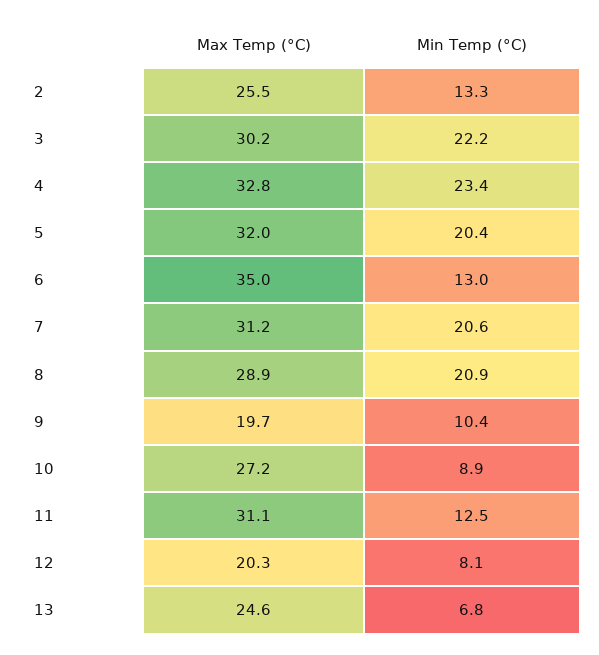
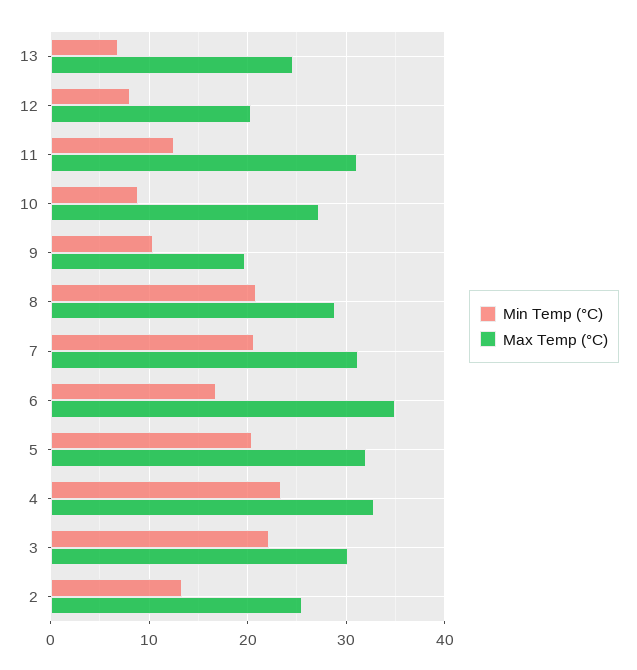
  {
    "Max Temp (°C)": {
      "2": 25.5,
      "3": 30.2,
      "4": 32.8,
      "5": 32,
      "6": 35,
      "7": 31.2,
      "8": 28.9,
      "9": 19.7,
      "10": 27.2,
      "11": 31.1,
      "12": 20.3,
      "13": 24.6
    },
    "Min Temp (°C)": {
      "2": 13.3,
      "3": 22.2,
      "4": 23.4,
      "5": 20.4,
-     "6": 13,
+     "6": 17,
      "7": 20.6,
      "8": 20.9,
      "9": 10.4,
      "10": 8.9,
      "11": 12.5,
      "12": 8.1,
      "13": 6.8
    }
  }

